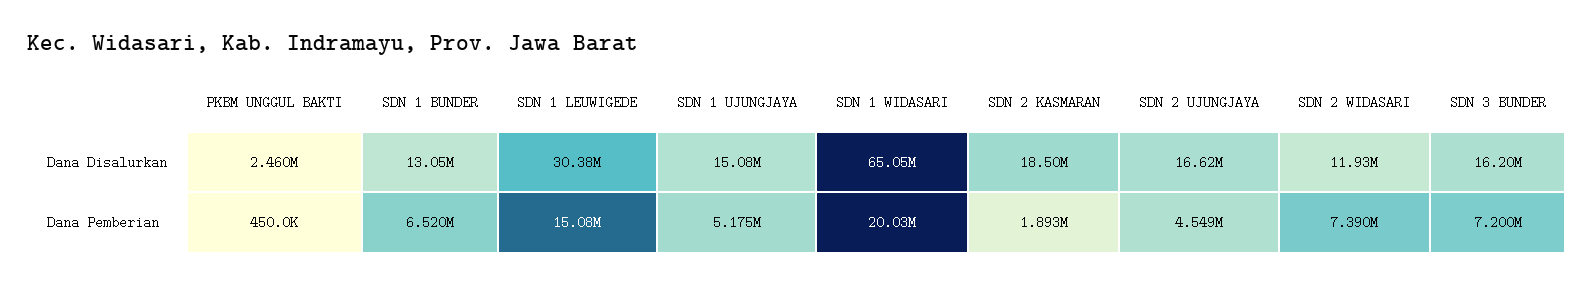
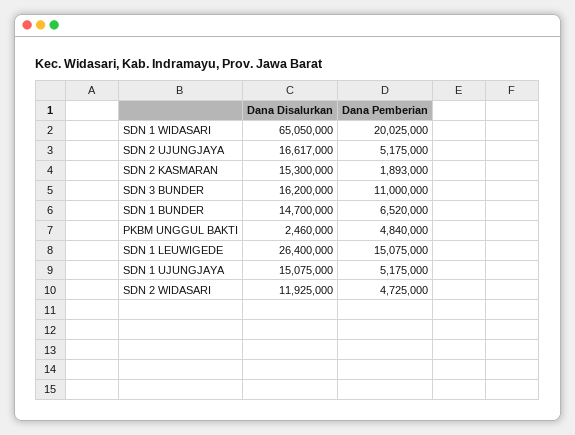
  {
    "PKBM UNGGUL BAKTI": {
      "Dana Disalurkan": 2460000,
-     "Dana Pemberian": 450000
+     "Dana Pemberian": 4840000
    },
    "SDN 1 BUNDER": {
-     "Dana Disalurkan": 13050000,
+     "Dana Disalurkan": 14700000,
      "Dana Pemberian": 6520000
    },
    "SDN 1 LEUWIGEDE": {
-     "Dana Disalurkan": 30380000,
+     "Dana Disalurkan": 26400000,
      "Dana Pemberian": 15075000
    },
    "SDN 1 UJUNGJAYA": {
      "Dana Disalurkan": 15075000,
      "Dana Pemberian": 5175000
    },
    "SDN 1 WIDASARI": {
      "Dana Disalurkan": 65050000,
      "Dana Pemberian": 20025000
    },
    "SDN 2 KASMARAN": {
-     "Dana Disalurkan": 18500000,
+     "Dana Disalurkan": 15300000,
      "Dana Pemberian": 1893000
    },
    "SDN 2 UJUNGJAYA": {
      "Dana Disalurkan": 16617000,
-     "Dana Pemberian": 4549000
+     "Dana Pemberian": 5175000
    },
    "SDN 2 WIDASARI": {
      "Dana Disalurkan": 11925000,
-     "Dana Pemberian": 7390000
+     "Dana Pemberian": 4725000
    },
    "SDN 3 BUNDER": {
      "Dana Disalurkan": 16200000,
-     "Dana Pemberian": 7200000
+     "Dana Pemberian": 11000000
    }
  }

